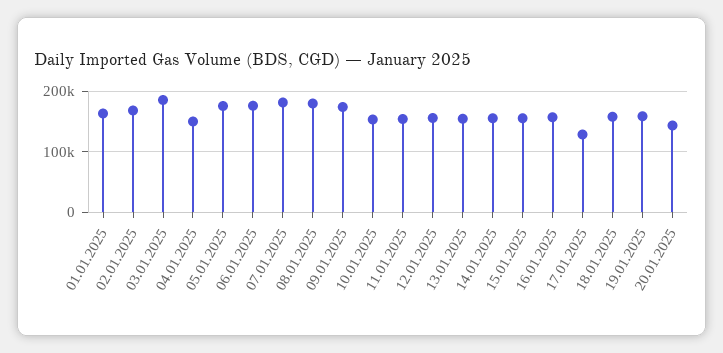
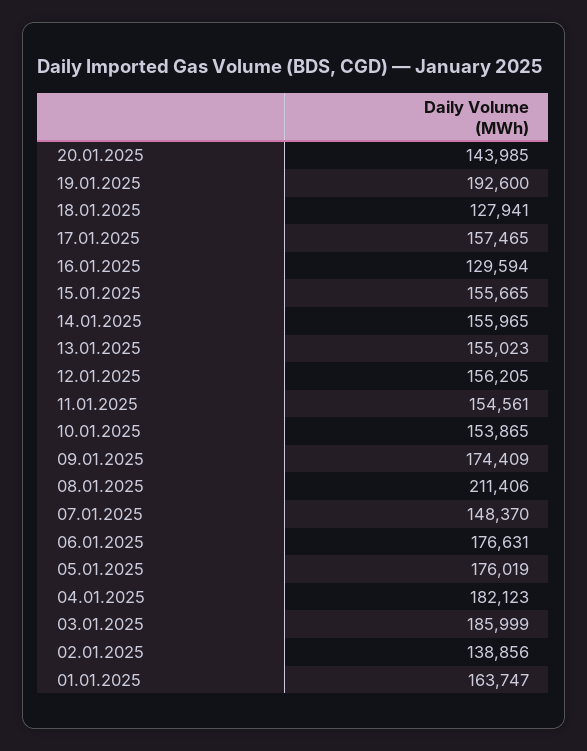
  {
    "01.01.2025": 163747,
-   "02.01.2025": 170000,
+   "02.01.2025": 138856,
    "03.01.2025": 185999,
-   "04.01.2025": 150000,
+   "04.01.2025": 182123,
    "05.01.2025": 176019,
    "06.01.2025": 176631,
-   "07.01.2025": 180000,
+   "07.01.2025": 148370,
-   "08.01.2025": 180000,
+   "08.01.2025": 211406,
    "09.01.2025": 174409,
    "10.01.2025": 153865,
    "11.01.2025": 154561,
    "12.01.2025": 156205,
    "13.01.2025": 155023,
    "14.01.2025": 155965,
    "15.01.2025": 155665,
-   "16.01.2025": 160000,
+   "16.01.2025": 129594,
-   "17.01.2025": 130000,
+   "17.01.2025": 157465,
-   "18.01.2025": 160000,
+   "18.01.2025": 127941,
-   "19.01.2025": 160000,
+   "19.01.2025": 192600,
    "20.01.2025": 143985
  }

